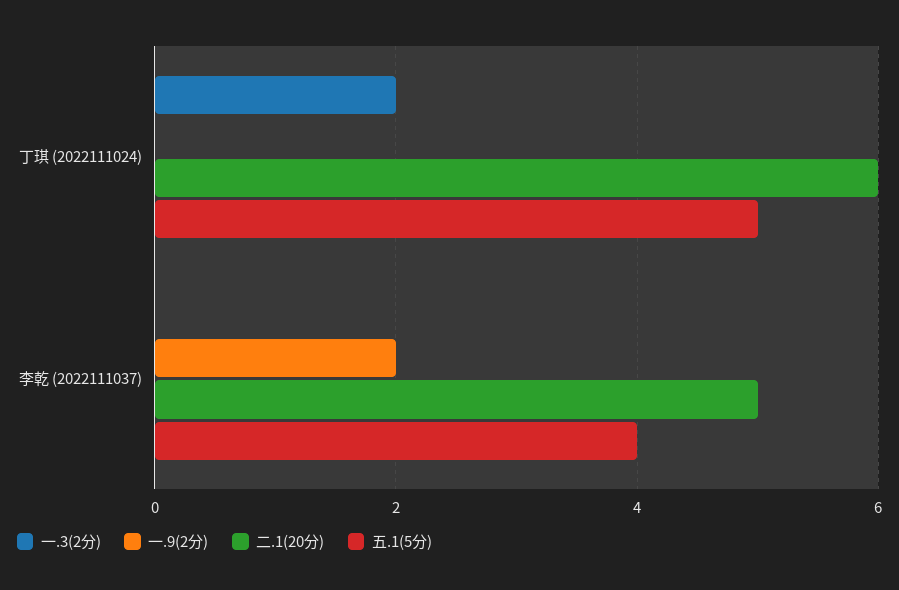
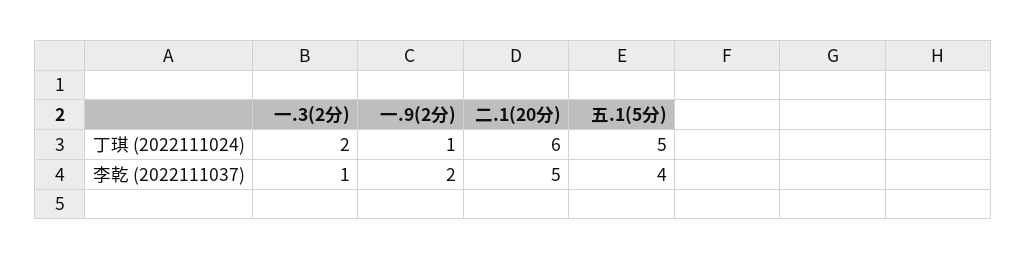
  {
    "一.3(2分)": {
      "丁琪 (2022111024)": 2,
-     "李乾 (2022111037)": 0
+     "李乾 (2022111037)": 1
    },
    "一.9(2分)": {
-     "丁琪 (2022111024)": 0,
+     "丁琪 (2022111024)": 1,
      "李乾 (2022111037)": 2
    },
    "二.1(20分)": {
      "丁琪 (2022111024)": 6,
      "李乾 (2022111037)": 5
    },
    "五.1(5分)": {
      "丁琪 (2022111024)": 5,
      "李乾 (2022111037)": 4
    }
  }

